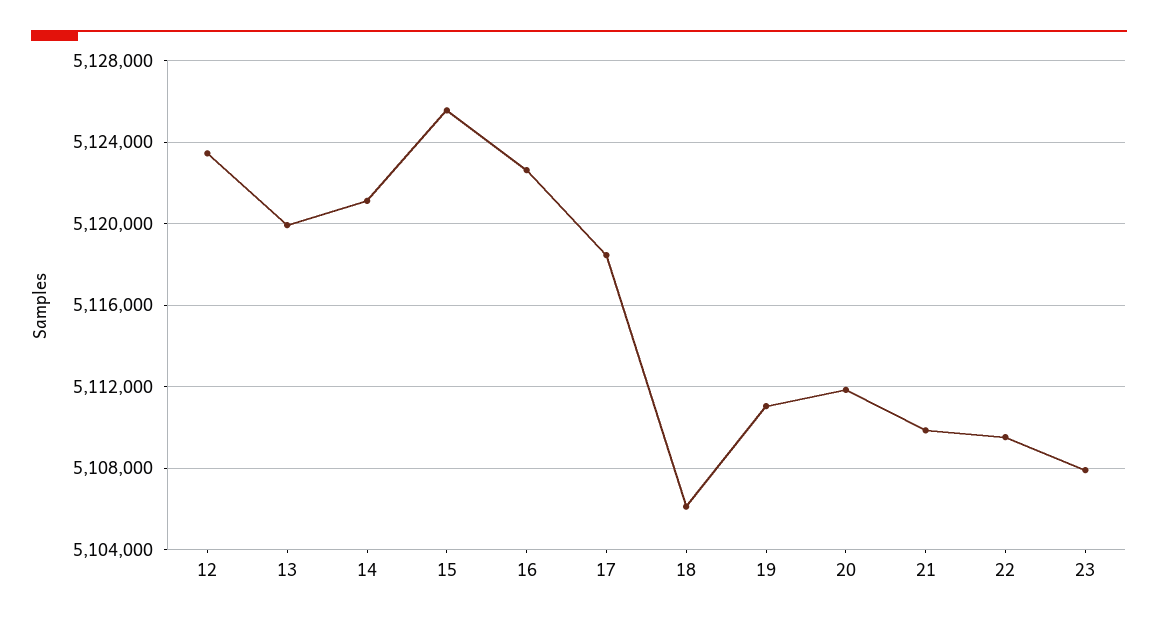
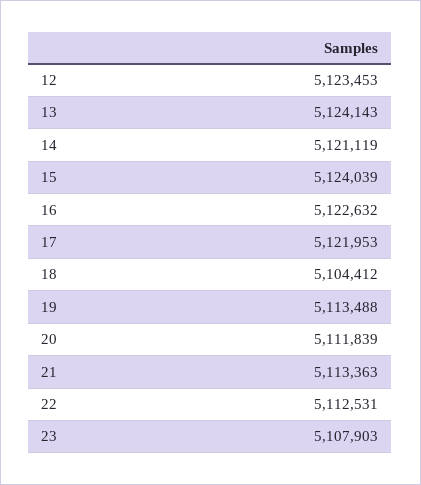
  {
    "12": 5123453,
-   "13": 5120000,
+   "13": 5124143,
    "14": 5121119,
-   "15": 5125500,
+   "15": 5124039,
    "16": 5122632,
-   "17": 5118500,
+   "17": 5121953,
-   "18": 5106000,
+   "18": 5104412,
-   "19": 5111000,
+   "19": 5113488,
    "20": 5111839,
-   "21": 5110000,
+   "21": 5113363,
-   "22": 5109500,
+   "22": 5112531,
    "23": 5107903
  }

